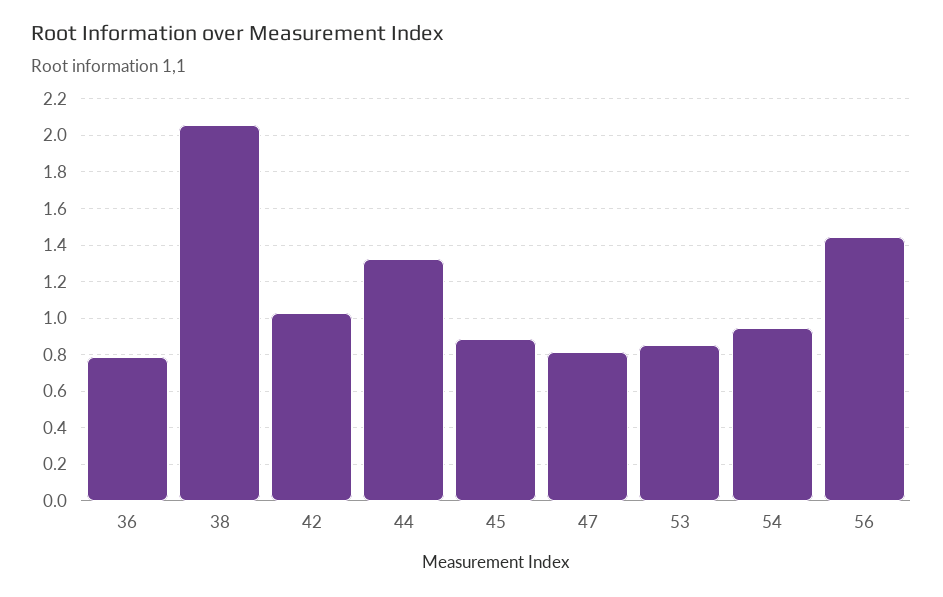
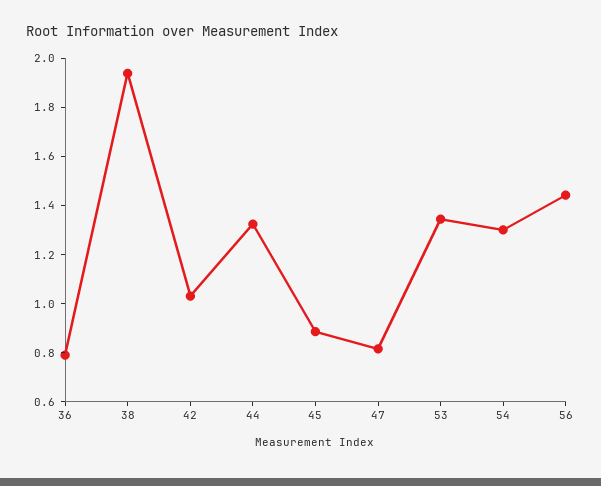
  {
    "36": 0.8,
-   "38": 2.05,
+   "38": 1.95,
    "42": 1.05,
    "44": 1.3,
    "45": 0.9,
    "47": 0.8,
-   "53": 0.85,
+   "53": 1.35,
-   "54": 0.95,
+   "54": 1.3,
    "56": 1.45
  }

